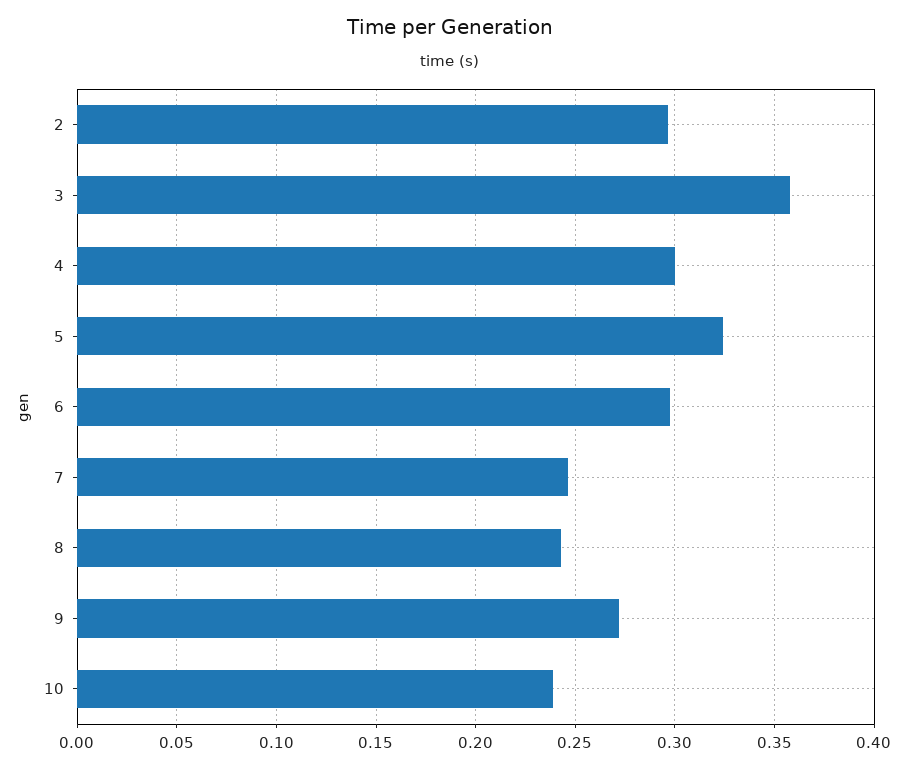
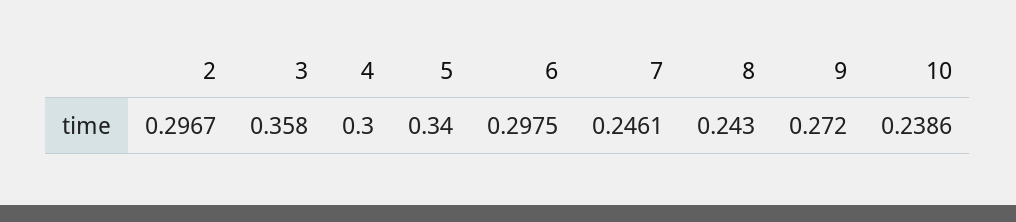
  {
    "2": 0.2967,
    "3": 0.358,
    "4": 0.3,
-   "5": 0.325,
+   "5": 0.34,
    "6": 0.2975,
    "7": 0.2461,
    "8": 0.243,
    "9": 0.272,
    "10": 0.2386
  }

